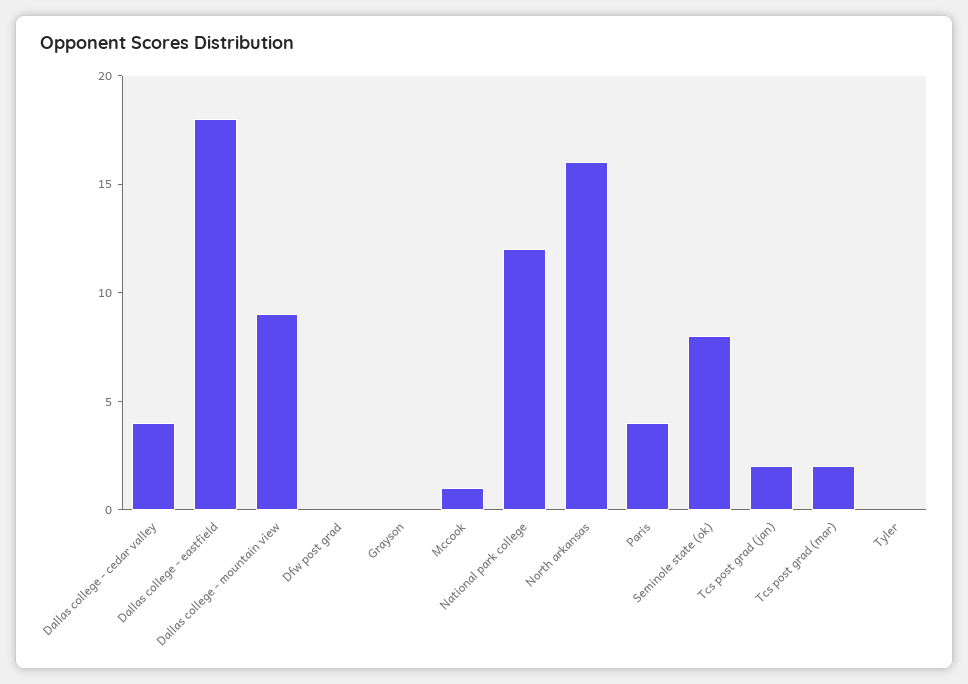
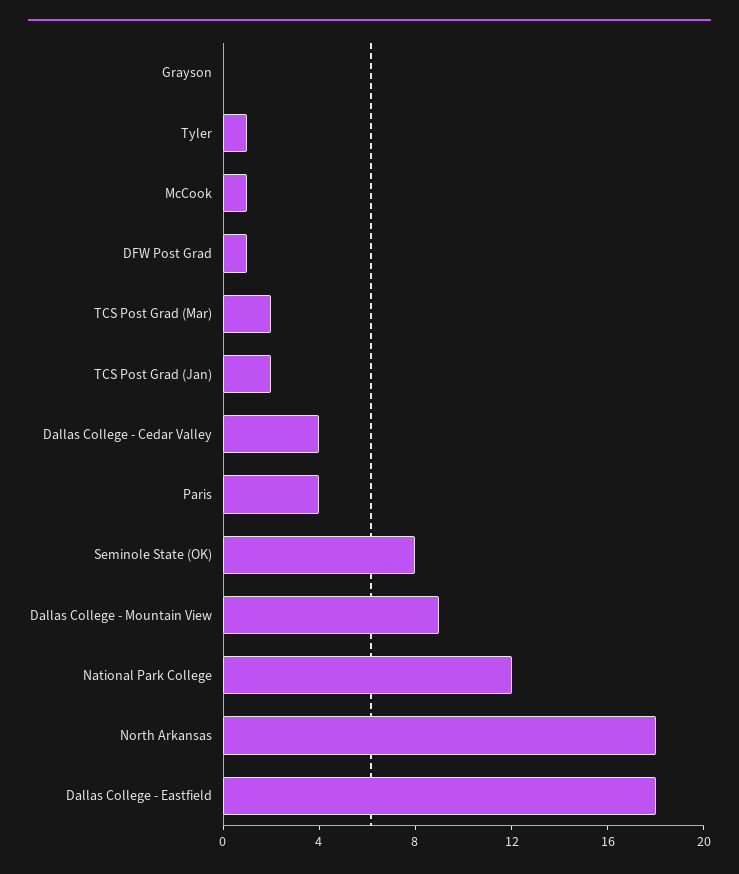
  {
    "Dallas college - cedar valley": 4,
    "Dallas college - eastfield": 18,
    "Dallas college - mountain view": 9,
-   "Dfw post grad": 0,
+   "Dfw post grad": 1,
    "Grayson": 0,
    "Mccook": 1,
    "National park college": 12,
-   "North arkansas": 16,
+   "North arkansas": 18,
    "Paris": 4,
    "Seminole state (ok)": 8,
    "Tcs post grad (jan)": 2,
    "Tcs post grad (mar)": 2,
-   "Tyler": 0
+   "Tyler": 1
  }

